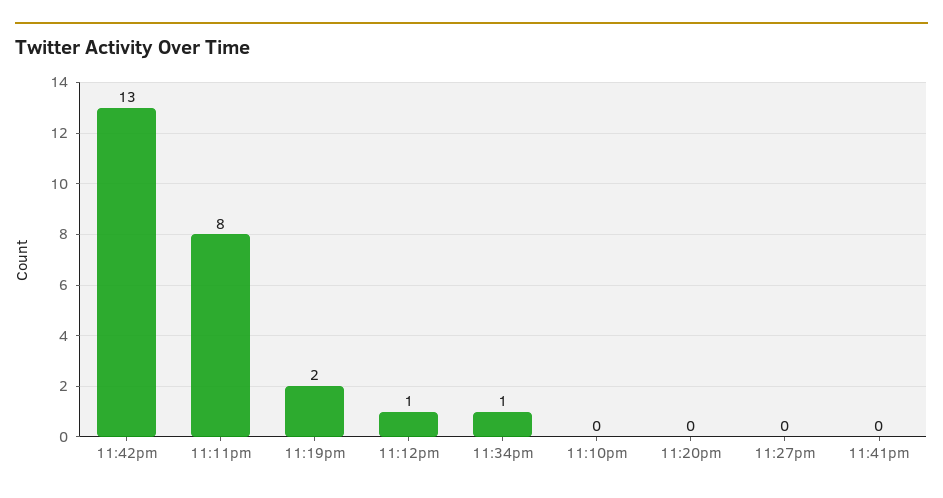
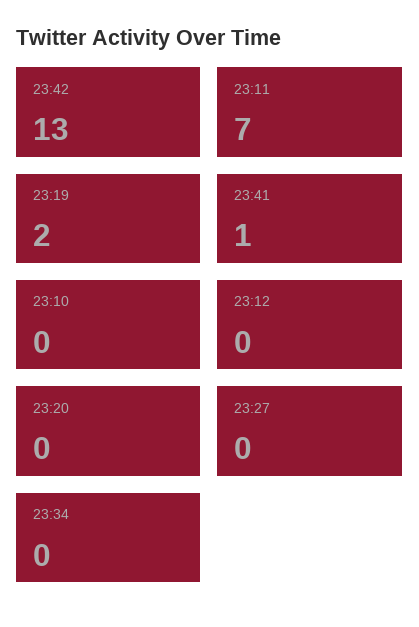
  {
    "11:42pm": 13,
-   "11:11pm": 8,
+   "11:11pm": 7,
    "11:19pm": 2,
-   "11:12pm": 1,
+   "11:12pm": 0,
-   "11:34pm": 1,
+   "11:34pm": 0,
    "11:10pm": 0,
    "11:20pm": 0,
    "11:27pm": 0,
-   "11:41pm": 0
+   "11:41pm": 1
  }

